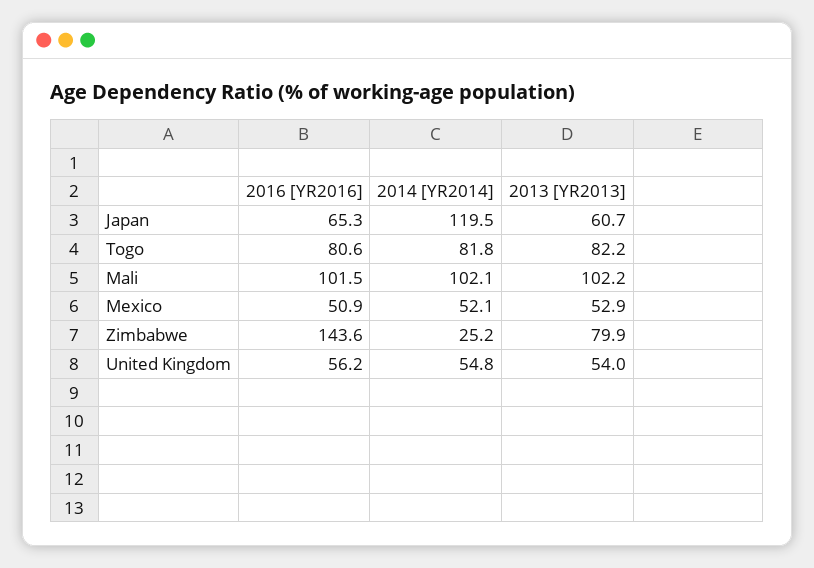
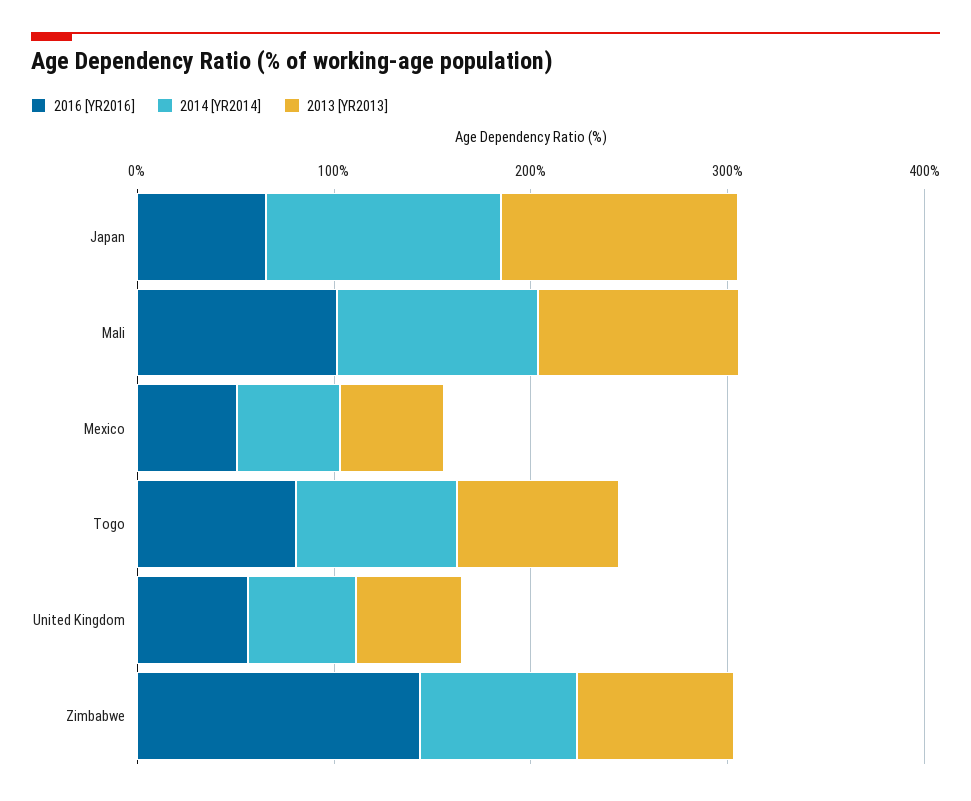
  {
    "2016 [YR2016]": {
      "Japan": 65.3,
      "Togo": 80.6,
      "Mali": 101.5,
      "Mexico": 50.9,
      "Zimbabwe": 143.6,
      "United Kingdom": 56.2
    },
    "2014 [YR2014]": {
      "Japan": 119.5,
      "Togo": 81.8,
      "Mali": 102.1,
      "Mexico": 52.1,
-     "Zimbabwe": 25.2,
+     "Zimbabwe": 80,
      "United Kingdom": 54.8
    },
    "2013 [YR2013]": {
-     "Japan": 60.7,
+     "Japan": 120,
      "Togo": 82.2,
      "Mali": 102.2,
      "Mexico": 52.9,
      "Zimbabwe": 79.9,
      "United Kingdom": 54
    }
  }

